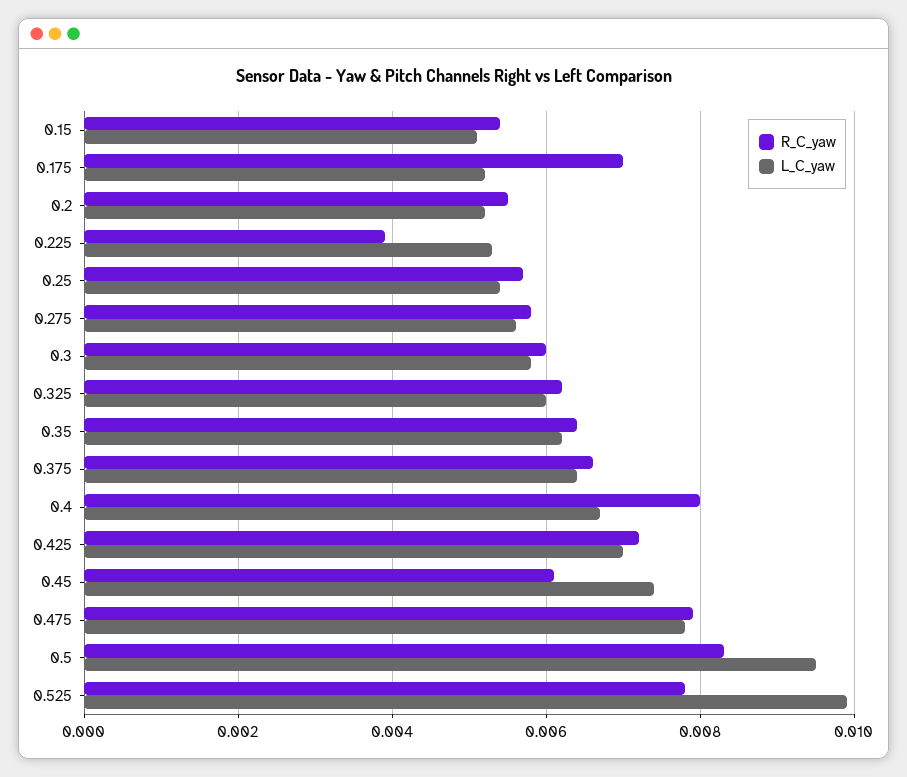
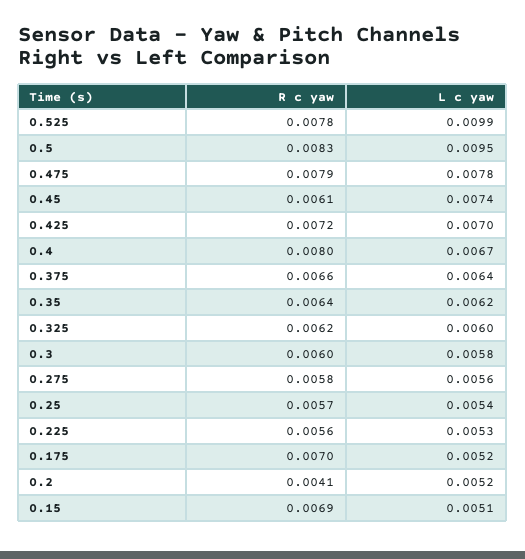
  {
    "R_C_yaw": {
-     "0.15": 0.0055,
+     "0.15": 0.0069,
      "0.175": 0.007,
-     "0.2": 0.0055,
+     "0.2": 0.0041,
-     "0.225": 0.004,
+     "0.225": 0.0056,
      "0.25": 0.0057,
      "0.275": 0.0058,
      "0.3": 0.006,
      "0.325": 0.0062,
      "0.35": 0.0064,
      "0.375": 0.0066,
      "0.4": 0.008,
      "0.425": 0.0072,
      "0.45": 0.0061,
      "0.475": 0.0079,
      "0.5": 0.0083,
      "0.525": 0.0078
    },
    "L_C_yaw": {
      "0.15": 0.0051,
      "0.175": 0.0052,
      "0.2": 0.0052,
      "0.225": 0.0053,
      "0.25": 0.0054,
      "0.275": 0.0056,
      "0.3": 0.0058,
      "0.325": 0.006,
      "0.35": 0.0062,
      "0.375": 0.0064,
      "0.4": 0.0067,
      "0.425": 0.007,
      "0.45": 0.0074,
      "0.475": 0.0078,
      "0.5": 0.0095,
      "0.525": 0.0099
    }
  }

